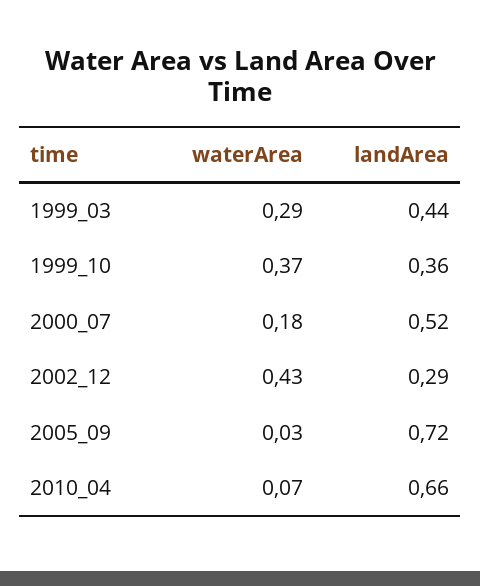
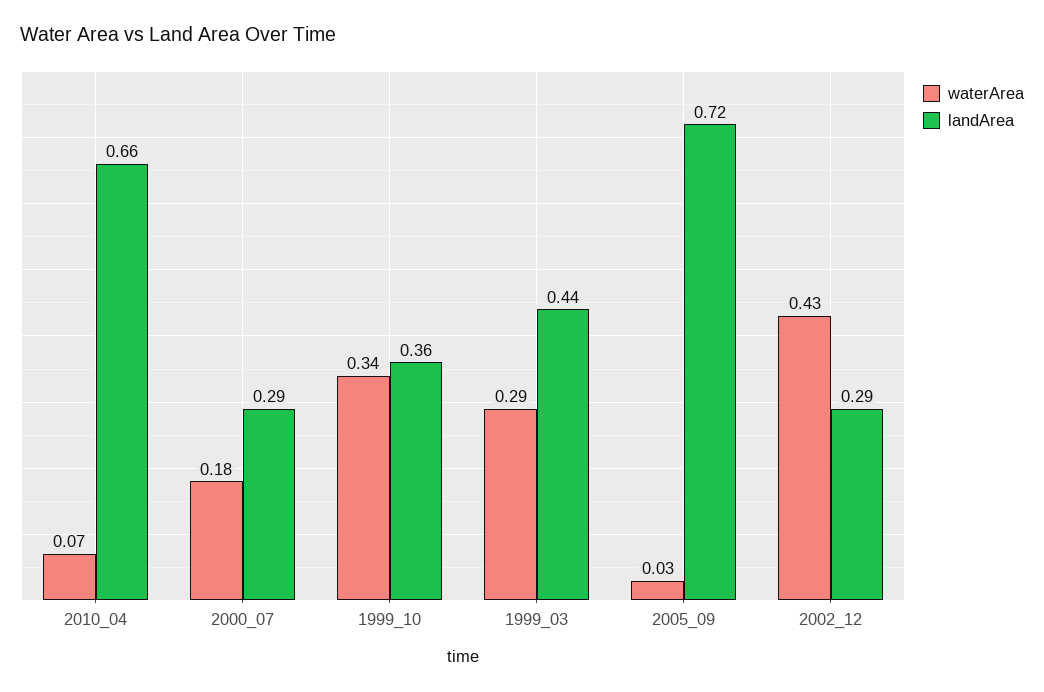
  {
    "waterArea": {
      "1999_03": 0.29,
-     "1999_10": 0.37,
+     "1999_10": 0.34,
      "2000_07": 0.18,
      "2002_12": 0.43,
      "2005_09": 0.03,
      "2010_04": 0.07
    },
    "landArea": {
      "1999_03": 0.44,
      "1999_10": 0.36,
-     "2000_07": 0.52,
+     "2000_07": 0.29,
      "2002_12": 0.29,
      "2005_09": 0.72,
      "2010_04": 0.66
    }
  }

